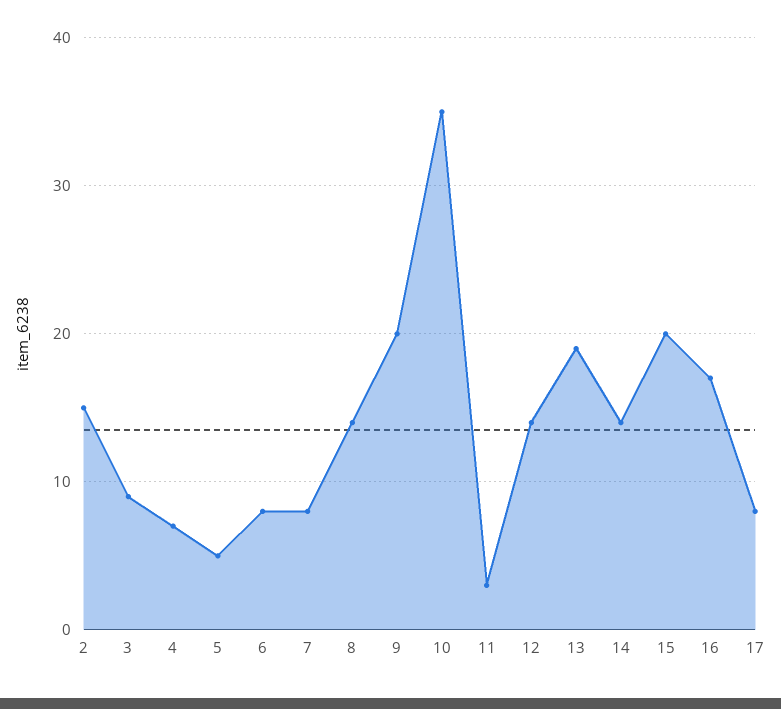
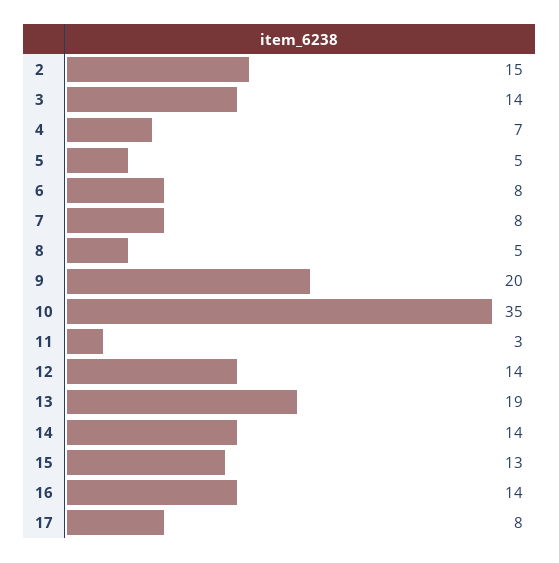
  {
    "2": 15,
-   "3": 9,
+   "3": 14,
    "4": 7,
    "5": 5,
    "6": 8,
    "7": 8,
-   "8": 14,
+   "8": 5,
    "9": 20,
    "10": 35,
    "11": 3,
    "12": 14,
    "13": 19,
    "14": 14,
-   "15": 20,
+   "15": 13,
-   "16": 17,
+   "16": 14,
    "17": 8
  }

